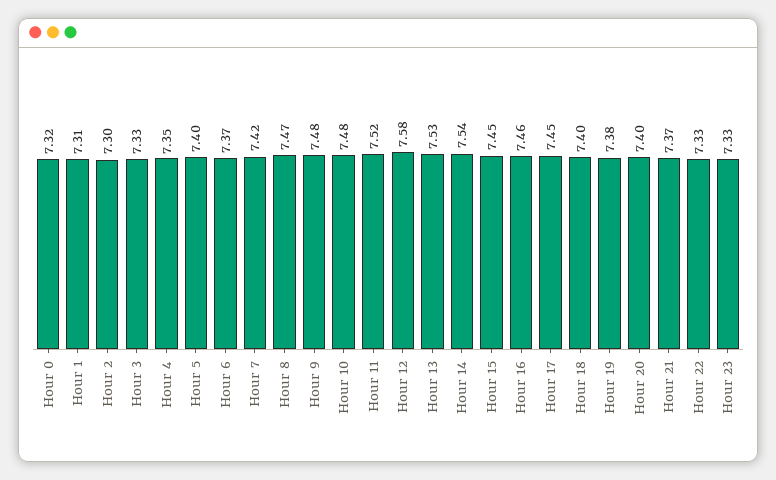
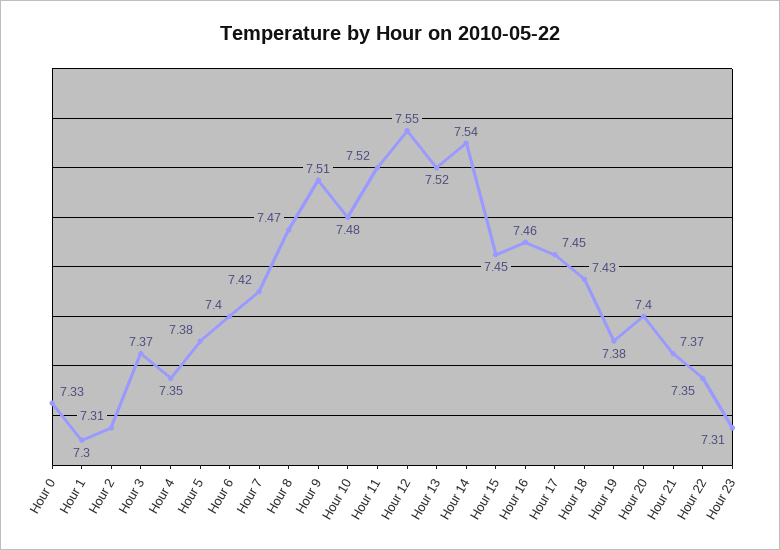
  {
-   "Hour 0": 7.32,
+   "Hour 0": 7.33,
-   "Hour 1": 7.31,
+   "Hour 1": 7.3,
-   "Hour 2": 7.3,
+   "Hour 2": 7.31,
-   "Hour 3": 7.33,
+   "Hour 3": 7.37,
    "Hour 4": 7.35,
-   "Hour 5": 7.4,
+   "Hour 5": 7.38,
-   "Hour 6": 7.37,
+   "Hour 6": 7.4,
    "Hour 7": 7.42,
    "Hour 8": 7.47,
-   "Hour 9": 7.48,
+   "Hour 9": 7.51,
    "Hour 10": 7.48,
    "Hour 11": 7.52,
-   "Hour 12": 7.58,
+   "Hour 12": 7.55,
-   "Hour 13": 7.53,
+   "Hour 13": 7.52,
    "Hour 14": 7.54,
    "Hour 15": 7.45,
    "Hour 16": 7.46,
    "Hour 17": 7.45,
-   "Hour 18": 7.4,
+   "Hour 18": 7.43,
    "Hour 19": 7.38,
    "Hour 20": 7.4,
    "Hour 21": 7.37,
-   "Hour 22": 7.33,
+   "Hour 22": 7.35,
-   "Hour 23": 7.33
+   "Hour 23": 7.31
  }

